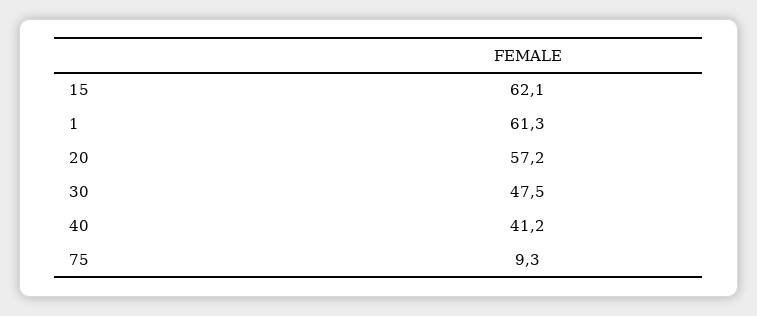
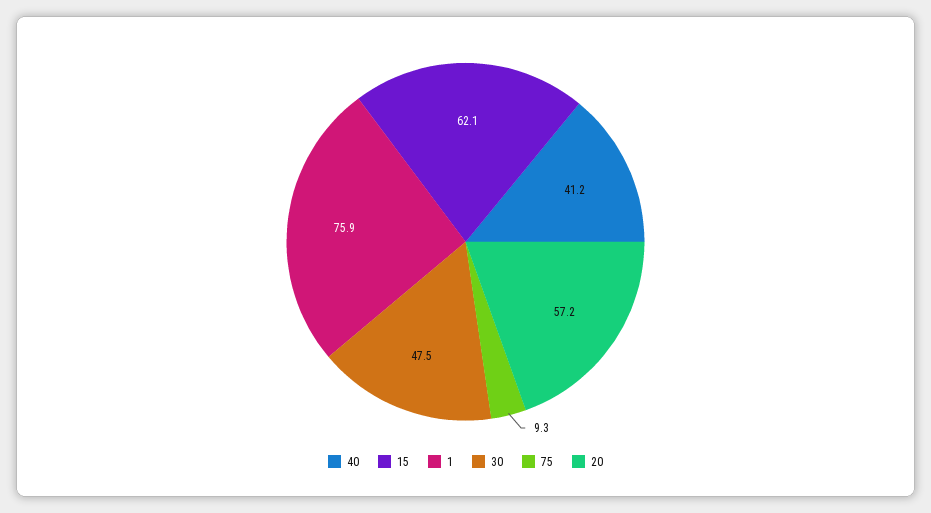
  {
    "15": 62.1,
-   "1": 61.3,
+   "1": 75.9,
    "20": 57.2,
    "30": 47.5,
    "40": 41.2,
    "75": 9.3
  }

